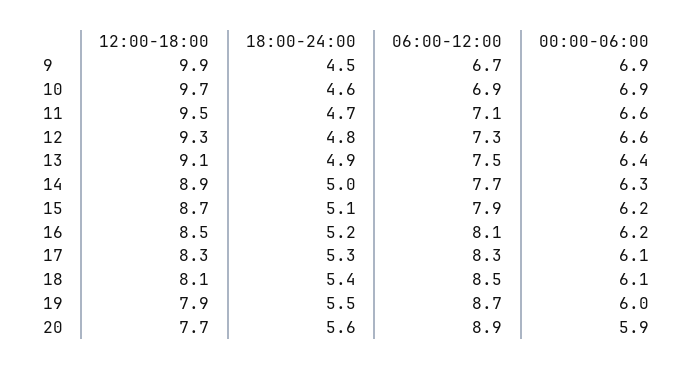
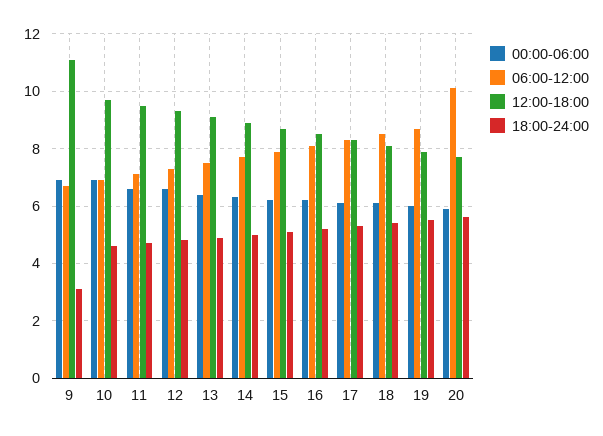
  {
    "12:00-18:00": {
-     "9": 9.9,
+     "9": 11,
      "10": 9.7,
      "11": 9.5,
      "12": 9.3,
      "13": 9.1,
      "14": 8.9,
      "15": 8.7,
      "16": 8.5,
      "17": 8.3,
      "18": 8.1,
      "19": 7.9,
      "20": 7.7
    },
    "18:00-24:00": {
-     "9": 4.5,
+     "9": 3,
      "10": 4.6,
      "11": 4.7,
      "12": 4.8,
      "13": 4.9,
      "14": 5,
      "15": 5.1,
      "16": 5.2,
      "17": 5.3,
      "18": 5.4,
      "19": 5.5,
      "20": 5.6
    },
    "06:00-12:00": {
      "9": 6.7,
      "10": 6.9,
      "11": 7.1,
      "12": 7.3,
      "13": 7.5,
      "14": 7.7,
      "15": 7.9,
      "16": 8.1,
      "17": 8.3,
      "18": 8.5,
      "19": 8.7,
-     "20": 8.9
+     "20": 10
    },
    "00:00-06:00": {
      "9": 6.9,
      "10": 6.9,
      "11": 6.6,
      "12": 6.6,
      "13": 6.4,
      "14": 6.3,
      "15": 6.2,
      "16": 6.2,
      "17": 6.1,
      "18": 6.1,
      "19": 6,
      "20": 5.9
    }
  }

